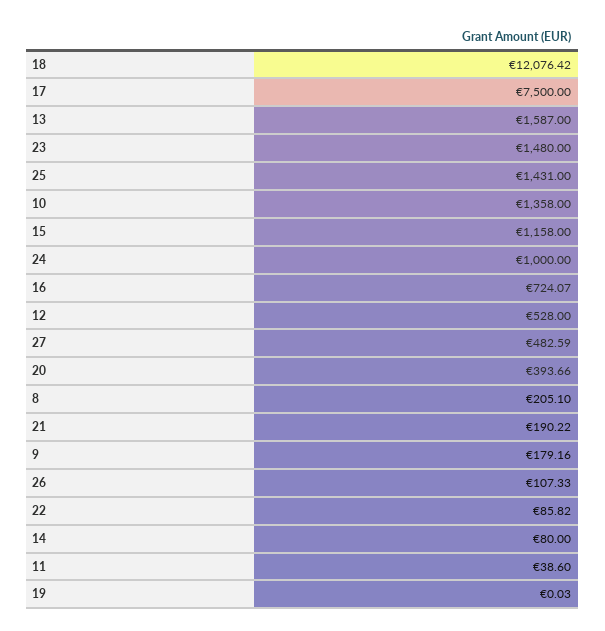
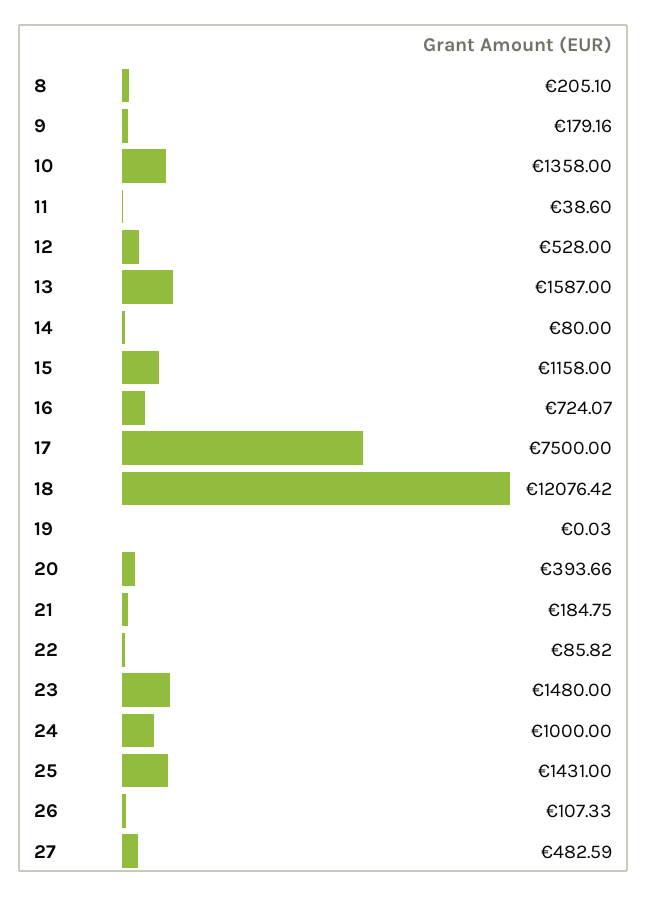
  {
    "18": 12076.42,
    "17": 7500,
    "13": 1587,
    "23": 1480,
    "25": 1431,
    "10": 1358,
    "15": 1158,
    "24": 1000,
    "16": 724.07,
    "12": 528,
    "27": 482.59,
    "20": 393.66,
    "8": 205.1,
-   "21": 190.22,
+   "21": 184.75,
    "9": 179.16,
    "26": 107.33,
    "22": 85.82,
    "14": 80,
    "11": 38.6,
    "19": 0.03
  }

